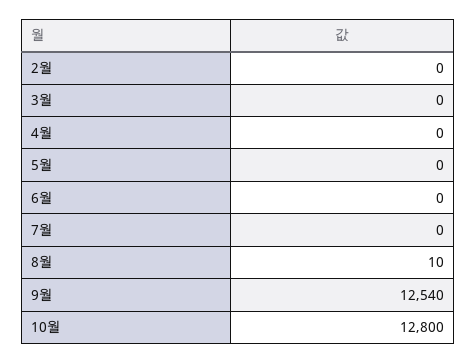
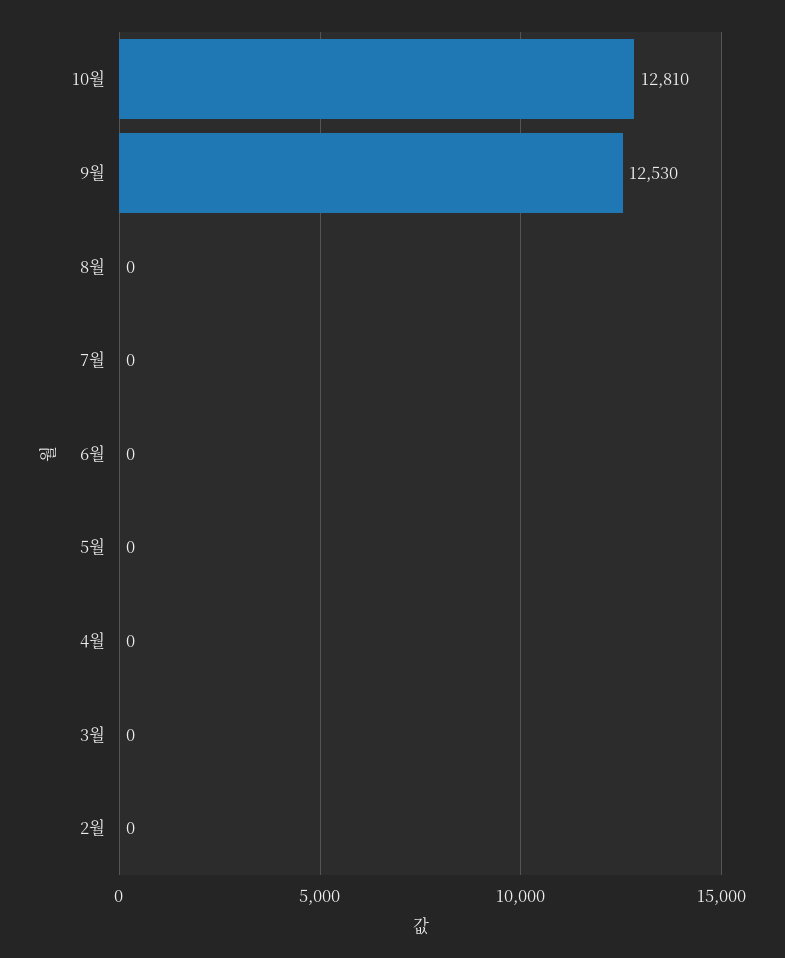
  {
    "2월": 0,
    "3월": 0,
    "4월": 0,
    "5월": 0,
    "6월": 0,
    "7월": 0,
-   "8월": 10,
+   "8월": 0,
-   "9월": 12540,
+   "9월": 12530,
-   "10월": 12800
+   "10월": 12810
  }

